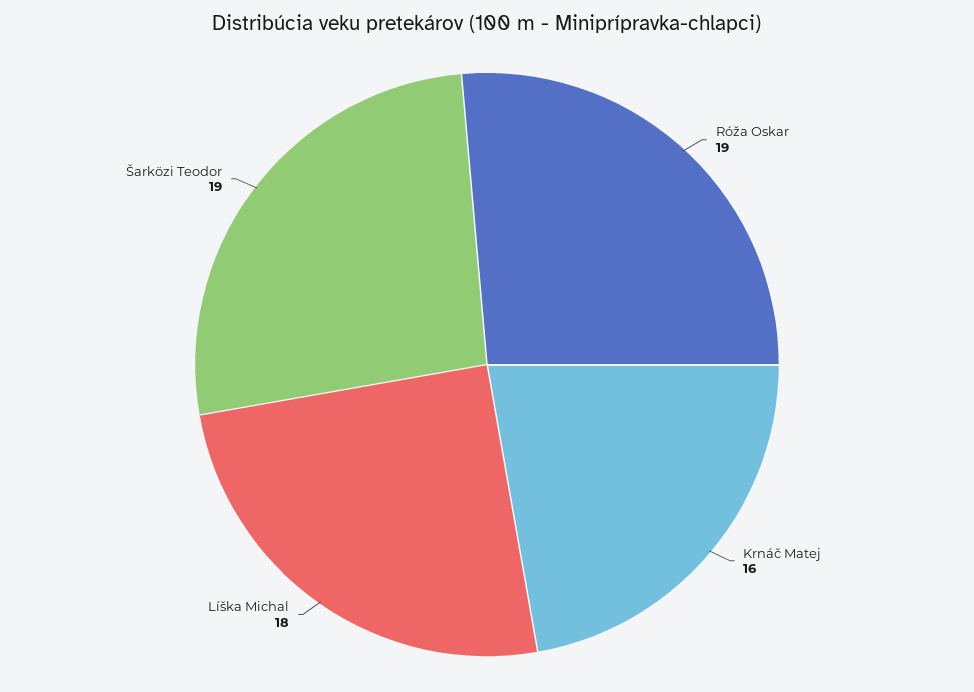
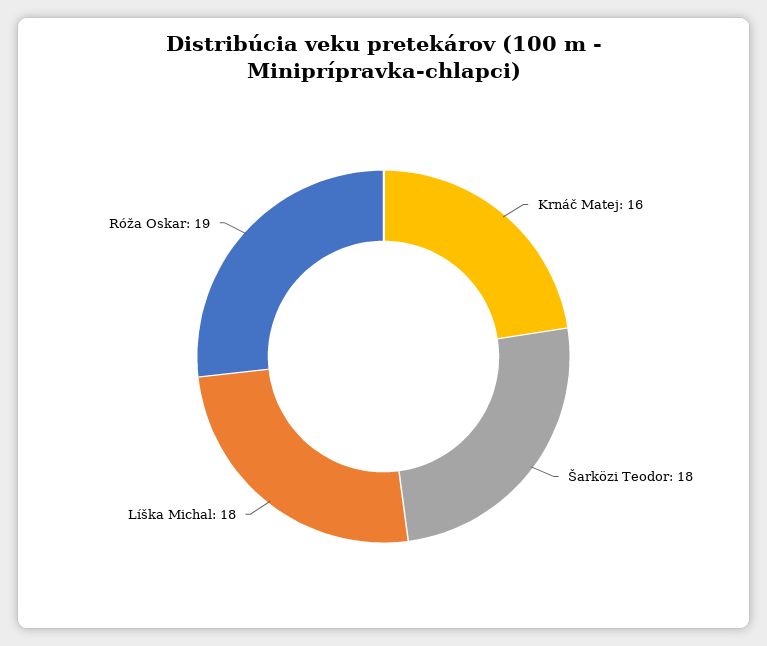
  {
    "Róža Oskar": 19,
    "Krnáč Matej": 16,
    "Líška Michal": 18,
-   "Šarközi Teodor": 19
+   "Šarközi Teodor": 18
  }

